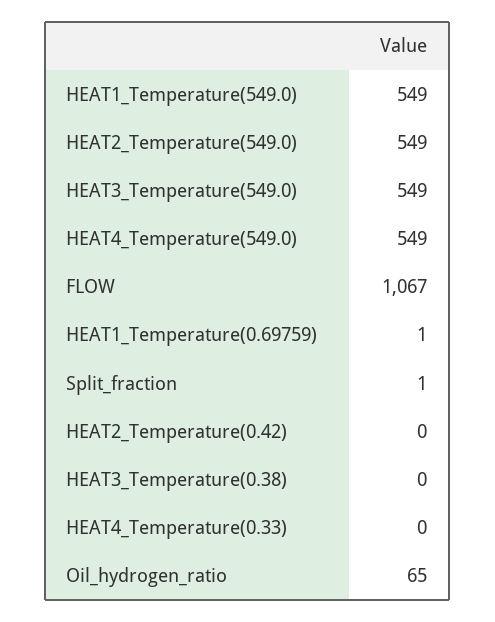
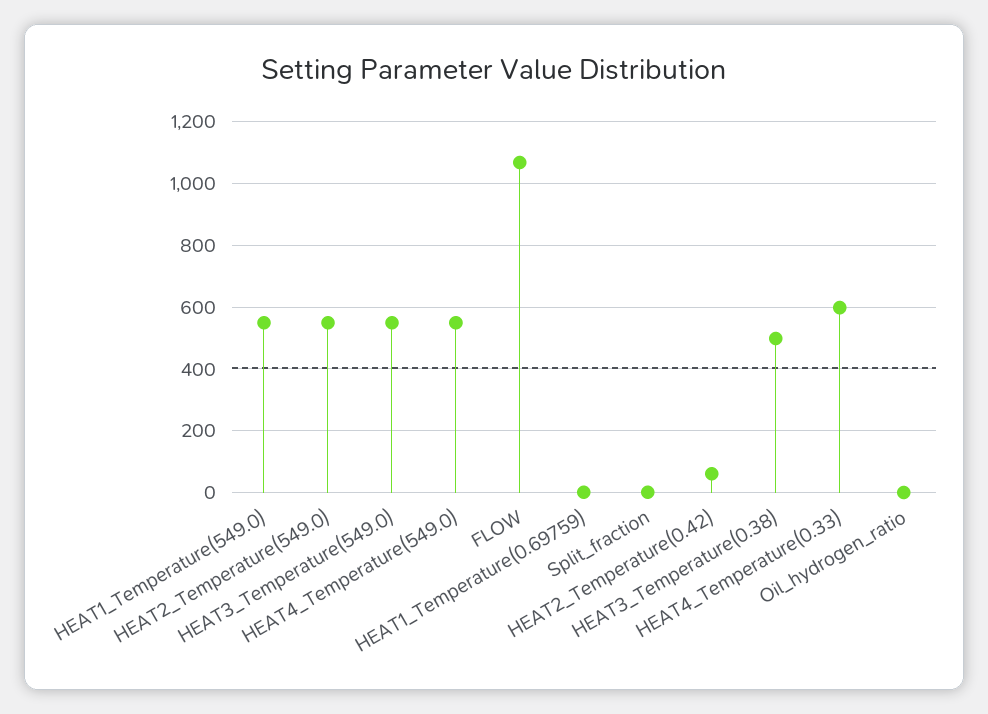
  {
    "HEAT1_Temperature(549.0)": 549,
    "HEAT2_Temperature(549.0)": 549,
    "HEAT3_Temperature(549.0)": 549,
    "HEAT4_Temperature(549.0)": 549,
    "FLOW": 1067,
    "HEAT1_Temperature(0.69759)": 1,
    "Split_fraction": 1,
-   "HEAT2_Temperature(0.42)": 0,
+   "HEAT2_Temperature(0.42)": 60,
-   "HEAT3_Temperature(0.38)": 0,
+   "HEAT3_Temperature(0.38)": 500,
-   "HEAT4_Temperature(0.33)": 0,
+   "HEAT4_Temperature(0.33)": 600,
-   "Oil_hydrogen_ratio": 65
+   "Oil_hydrogen_ratio": 0
  }

